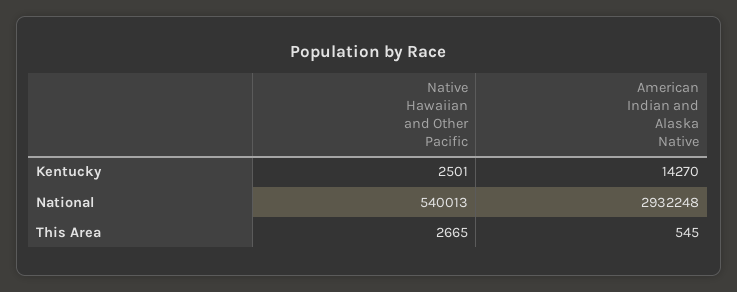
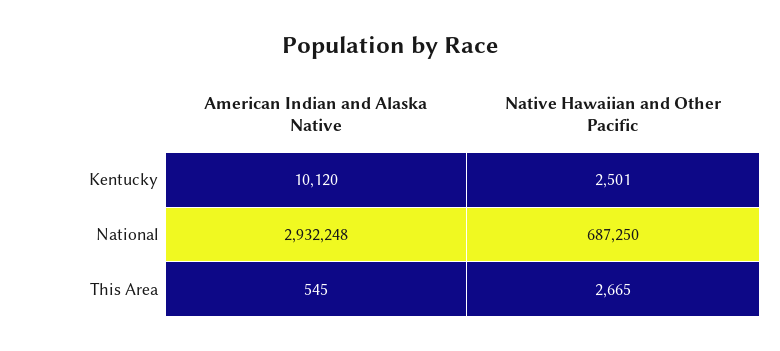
  {
    "Native Hawaiian and Other Pacific": {
      "Kentucky": 2501,
-     "National": 540013,
+     "National": 687250,
      "This Area": 2665
    },
    "American Indian and Alaska Native": {
-     "Kentucky": 14270,
+     "Kentucky": 10120,
      "National": 2932248,
      "This Area": 545
    }
  }

